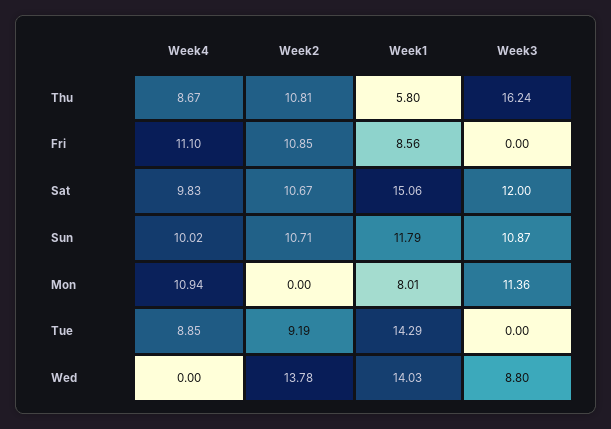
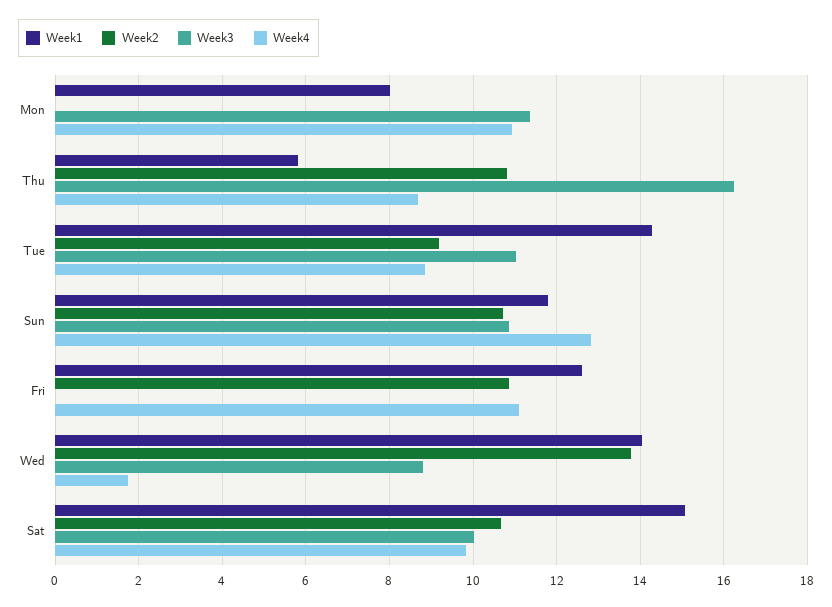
  {
    "Week4": {
      "Thu": 8.67,
      "Fri": 11.1,
      "Sat": 9.83,
-     "Sun": 10.02,
+     "Sun": 12.8,
      "Mon": 10.94,
      "Tue": 8.85,
-     "Wed": 0
+     "Wed": 1.8
    },
    "Week2": {
      "Thu": 10.81,
      "Fri": 10.85,
      "Sat": 10.67,
      "Sun": 10.71,
      "Mon": 0,
      "Tue": 9.19,
      "Wed": 13.78
    },
    "Week1": {
      "Thu": 5.8,
-     "Fri": 8.56,
+     "Fri": 12.6,
      "Sat": 15.06,
      "Sun": 11.79,
      "Mon": 8.01,
      "Tue": 14.29,
      "Wed": 14.03
    },
    "Week3": {
      "Thu": 16.24,
      "Fri": 0,
-     "Sat": 12,
+     "Sat": 10,
      "Sun": 10.87,
      "Mon": 11.36,
-     "Tue": 0,
+     "Tue": 11,
      "Wed": 8.8
    }
  }

